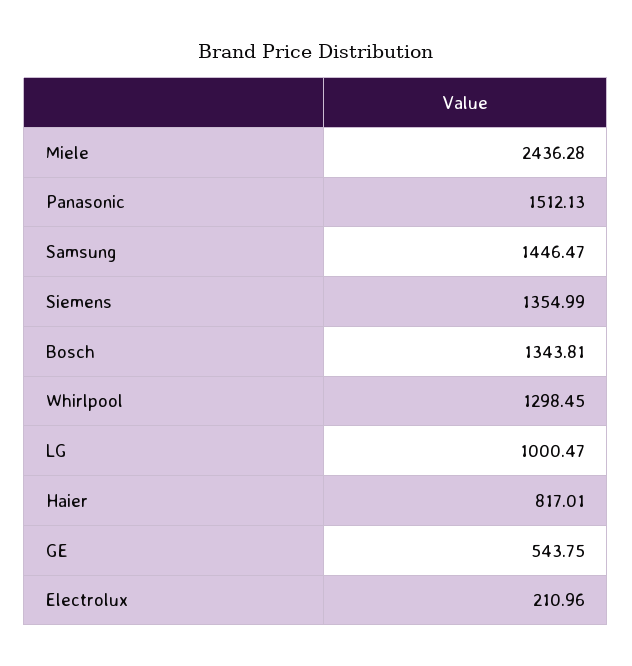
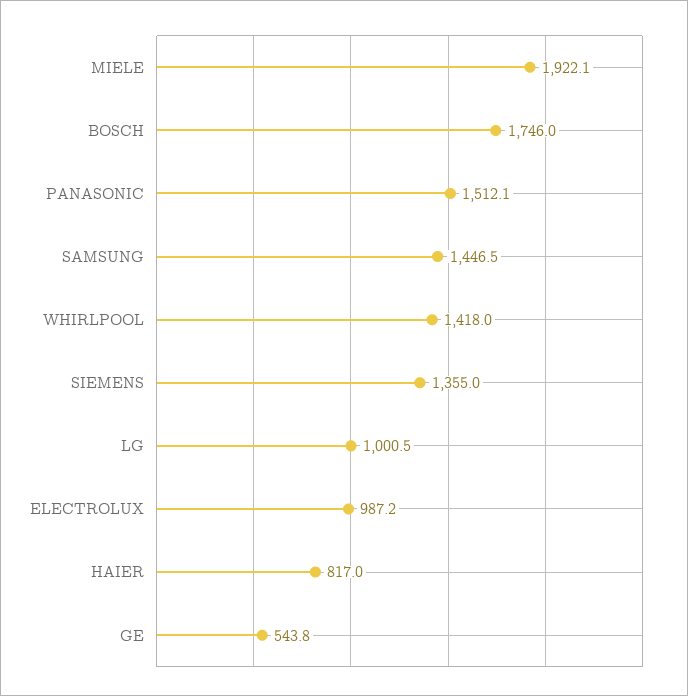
  {
-   "Miele": 2436.28,
+   "Miele": 1922.1,
    "Panasonic": 1512.13,
    "Samsung": 1446.47,
    "Siemens": 1354.99,
-   "Bosch": 1343.81,
+   "Bosch": 1746,
-   "Whirlpool": 1298.45,
+   "Whirlpool": 1418,
    "LG": 1000.47,
    "Haier": 817.01,
    "GE": 543.75,
-   "Electrolux": 210.96
+   "Electrolux": 987.2
  }

